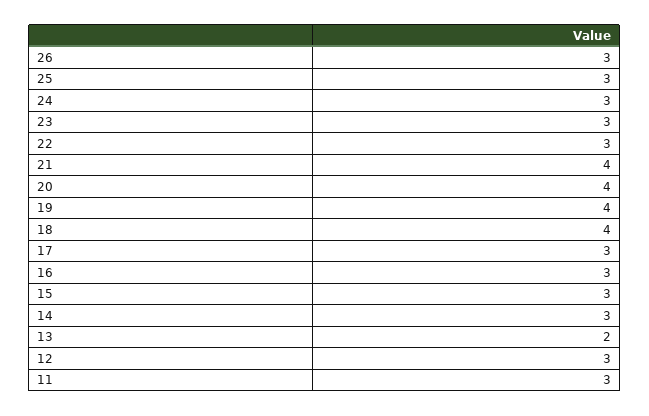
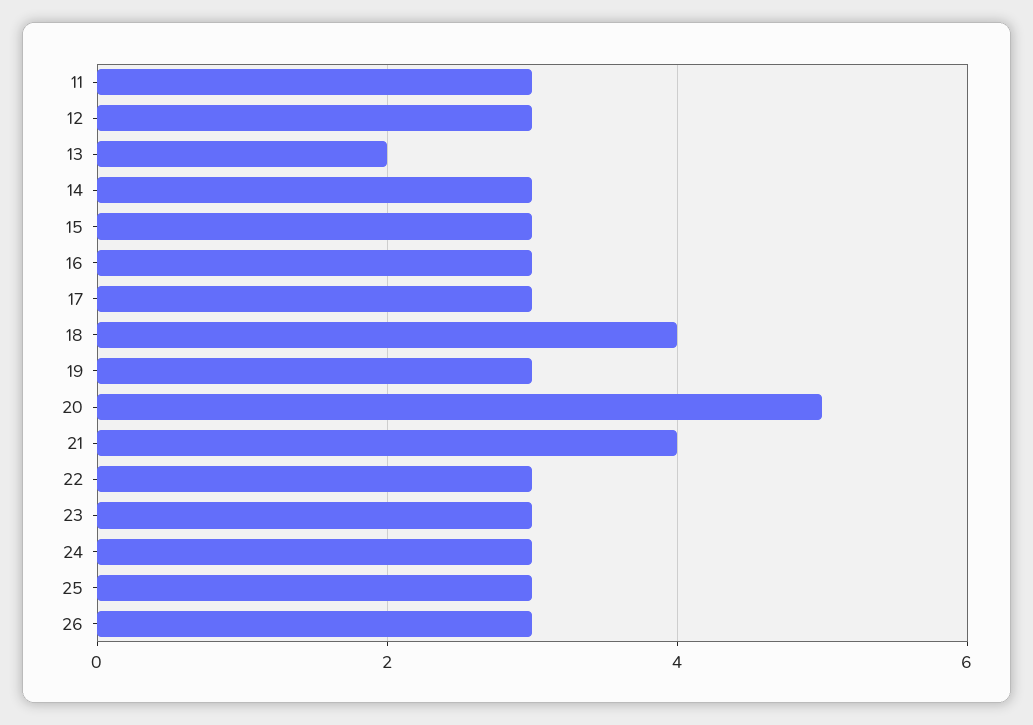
  {
    "26": 3,
    "25": 3,
    "24": 3,
    "23": 3,
    "22": 3,
    "21": 4,
-   "20": 4,
+   "20": 5,
-   "19": 4,
+   "19": 3,
    "18": 4,
    "17": 3,
    "16": 3,
    "15": 3,
    "14": 3,
    "13": 2,
    "12": 3,
    "11": 3
  }

